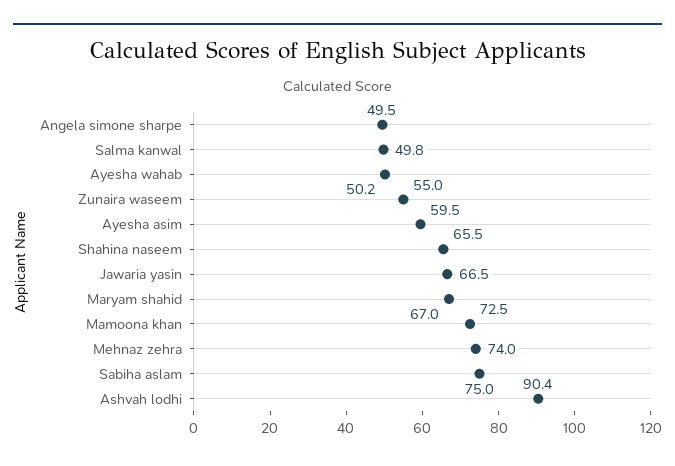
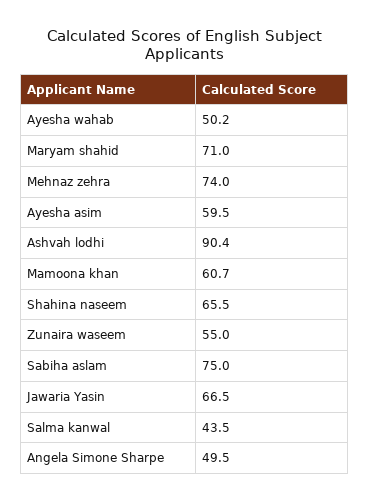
  {
    "Angela simone sharpe": 49.5,
-   "Salma kanwal": 49.8,
+   "Salma kanwal": 43.5,
    "Ayesha wahab": 50.2,
    "Zunaira waseem": 55,
    "Ayesha asim": 59.5,
    "Shahina naseem": 65.5,
    "Jawaria yasin": 66.5,
-   "Maryam shahid": 67,
+   "Maryam shahid": 71,
-   "Mamoona khan": 72.5,
+   "Mamoona khan": 60.7,
    "Mehnaz zehra": 74,
    "Sabiha aslam": 75,
    "Ashvah lodhi": 90.4
  }

